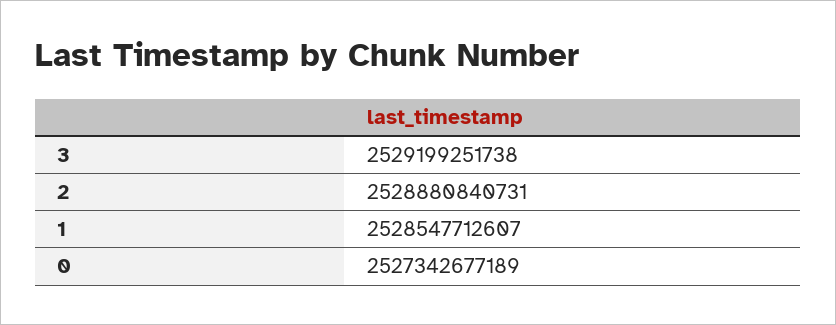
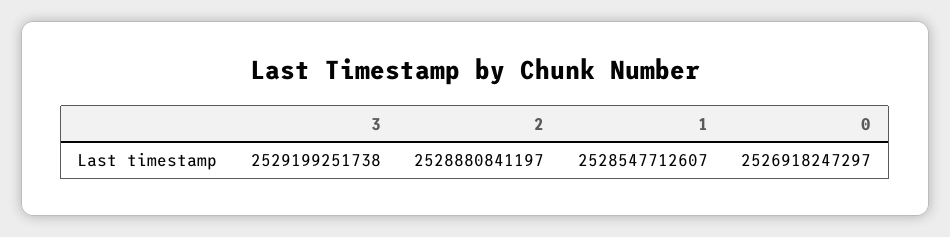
  {
    "3": 2529199251738,
-   "2": 2528880840731,
+   "2": 2528880841197,
    "1": 2528547712607,
-   "0": 2527342677189
+   "0": 2526918247297
  }

